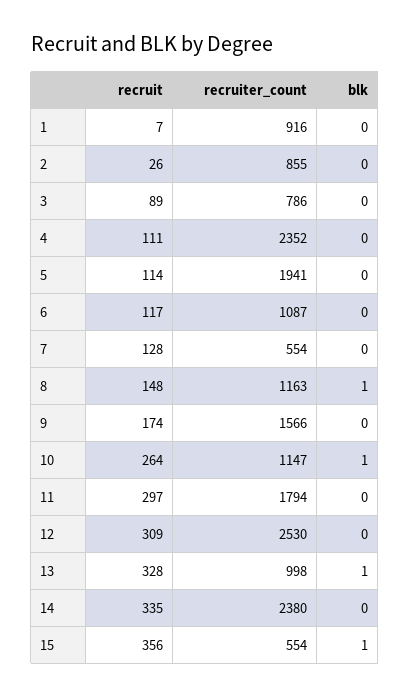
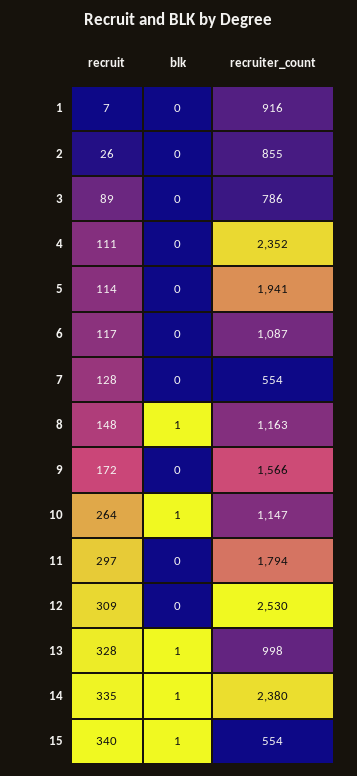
  {
    "recruit": {
      "1": 7,
      "2": 26,
      "3": 89,
      "4": 111,
      "5": 114,
      "6": 117,
      "7": 128,
      "8": 148,
-     "9": 174,
+     "9": 172,
      "10": 264,
      "11": 297,
      "12": 309,
      "13": 328,
      "14": 335,
-     "15": 356
+     "15": 340
    },
    "recruiter_count": {
      "1": 916,
      "2": 855,
      "3": 786,
      "4": 2352,
      "5": 1941,
      "6": 1087,
      "7": 554,
      "8": 1163,
      "9": 1566,
      "10": 1147,
      "11": 1794,
      "12": 2530,
      "13": 998,
      "14": 2380,
      "15": 554
    },
    "blk": {
      "1": 0,
      "2": 0,
      "3": 0,
      "4": 0,
      "5": 0,
      "6": 0,
      "7": 0,
      "8": 1,
      "9": 0,
      "10": 1,
      "11": 0,
      "12": 0,
      "13": 1,
-     "14": 0,
+     "14": 1,
      "15": 1
    }
  }

